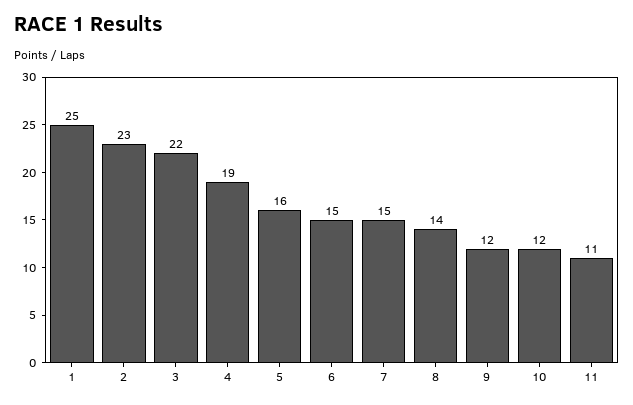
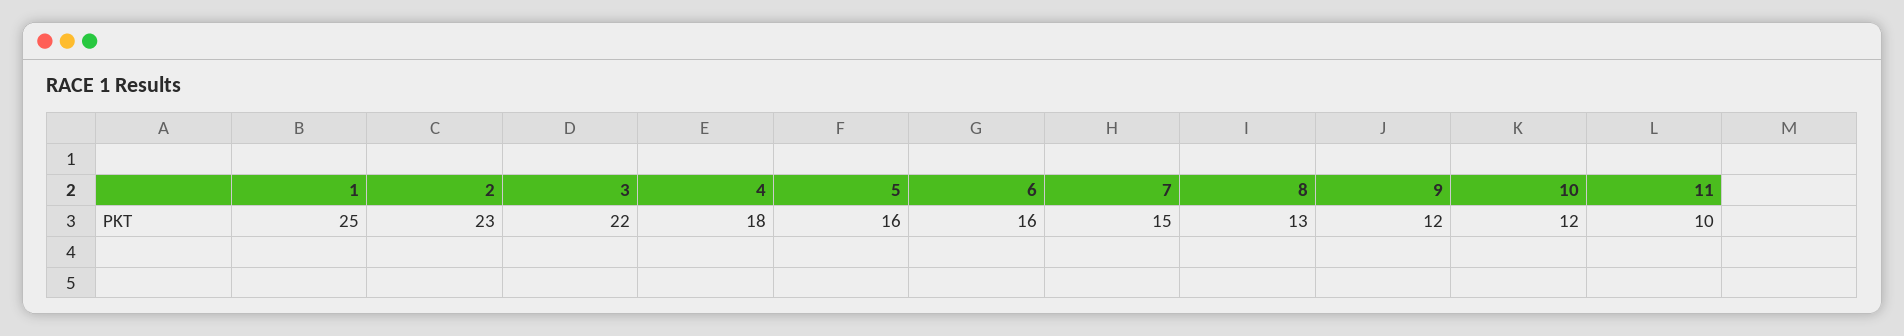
  {
    "1": 25,
    "2": 23,
    "3": 22,
-   "4": 19,
+   "4": 18,
    "5": 16,
-   "6": 15,
+   "6": 16,
    "7": 15,
-   "8": 14,
+   "8": 13,
    "9": 12,
    "10": 12,
-   "11": 11
+   "11": 10
  }

